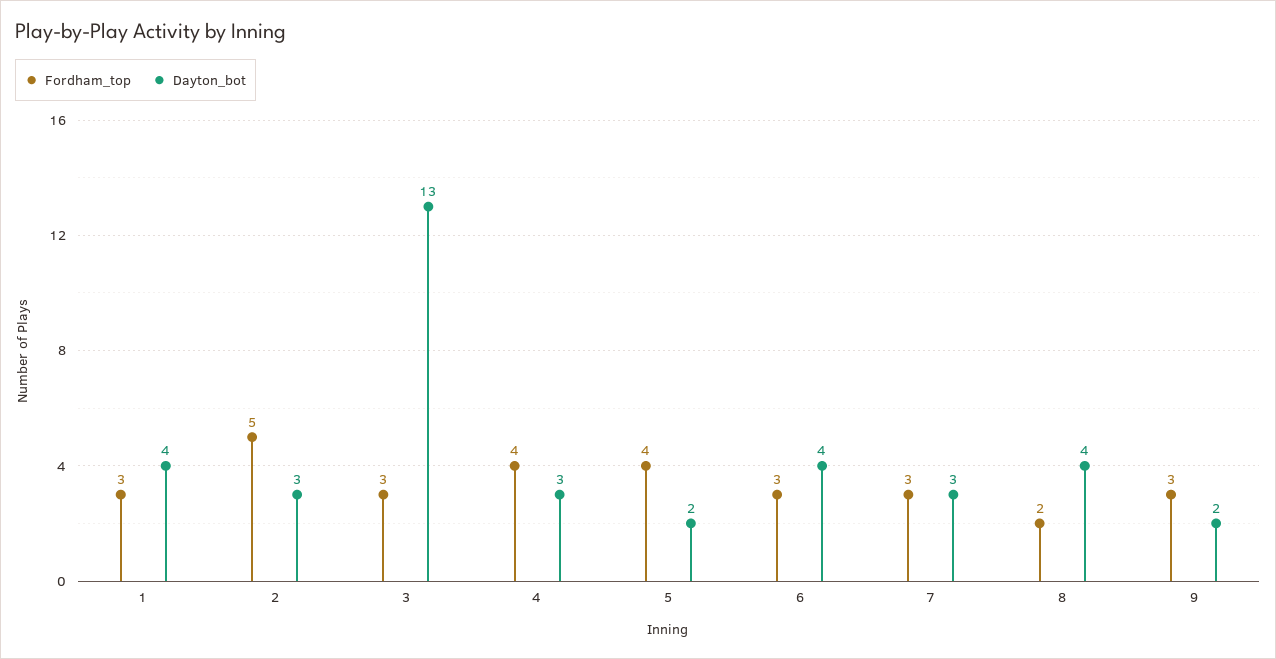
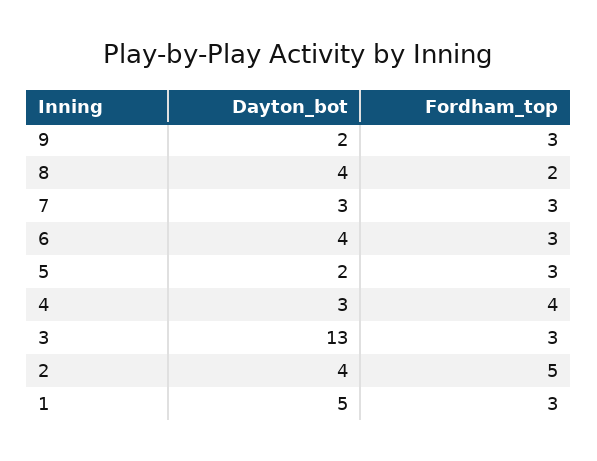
  {
    "Fordham_top": {
      "1": 3,
      "2": 5,
      "3": 3,
      "4": 4,
-     "5": 4,
+     "5": 3,
      "6": 3,
      "7": 3,
      "8": 2,
      "9": 3
    },
    "Dayton_bot": {
-     "1": 4,
+     "1": 5,
-     "2": 3,
+     "2": 4,
      "3": 13,
      "4": 3,
      "5": 2,
      "6": 4,
      "7": 3,
      "8": 4,
      "9": 2
    }
  }

